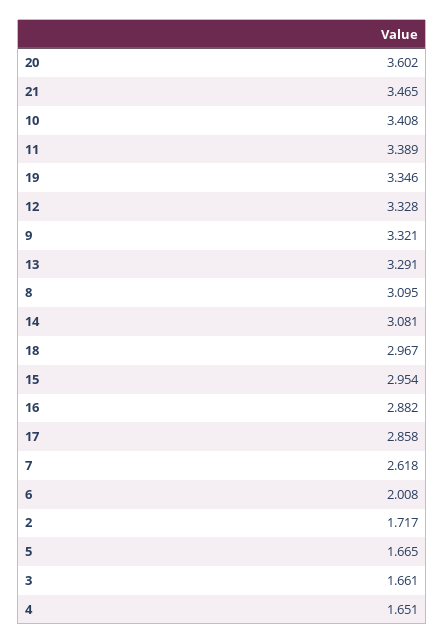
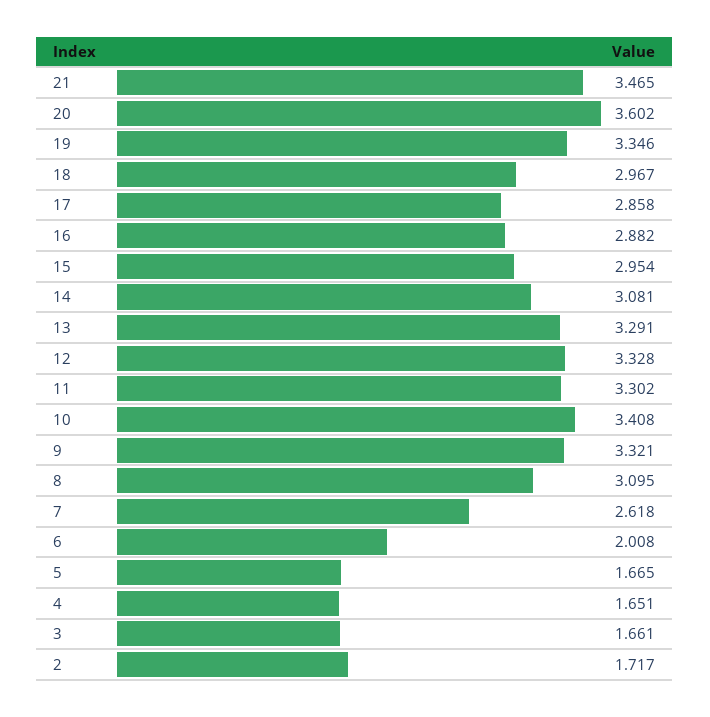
  {
    "20": 3.602,
    "21": 3.465,
    "10": 3.408,
-   "11": 3.389,
+   "11": 3.302,
    "19": 3.346,
    "12": 3.328,
    "9": 3.321,
    "13": 3.291,
    "8": 3.095,
    "14": 3.081,
    "18": 2.967,
    "15": 2.954,
    "16": 2.882,
    "17": 2.858,
    "7": 2.618,
    "6": 2.008,
    "2": 1.717,
    "5": 1.665,
    "3": 1.661,
    "4": 1.651
  }

